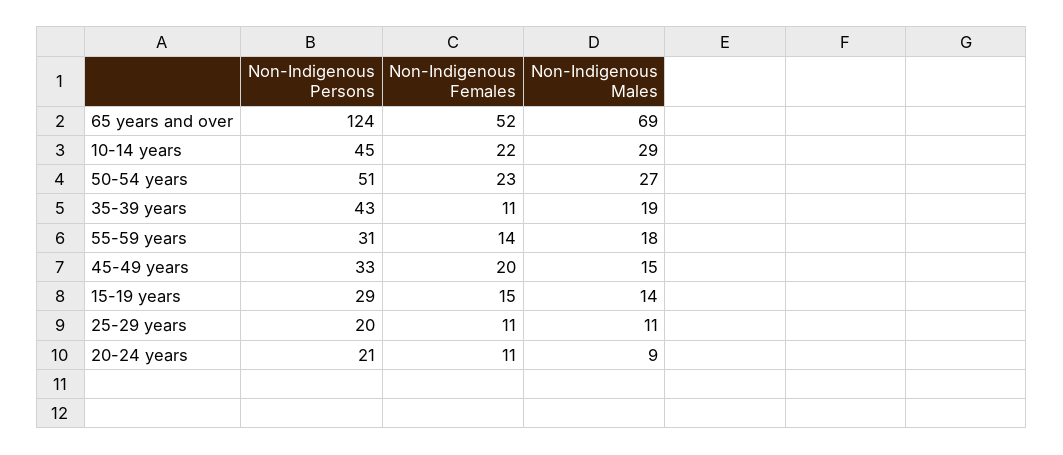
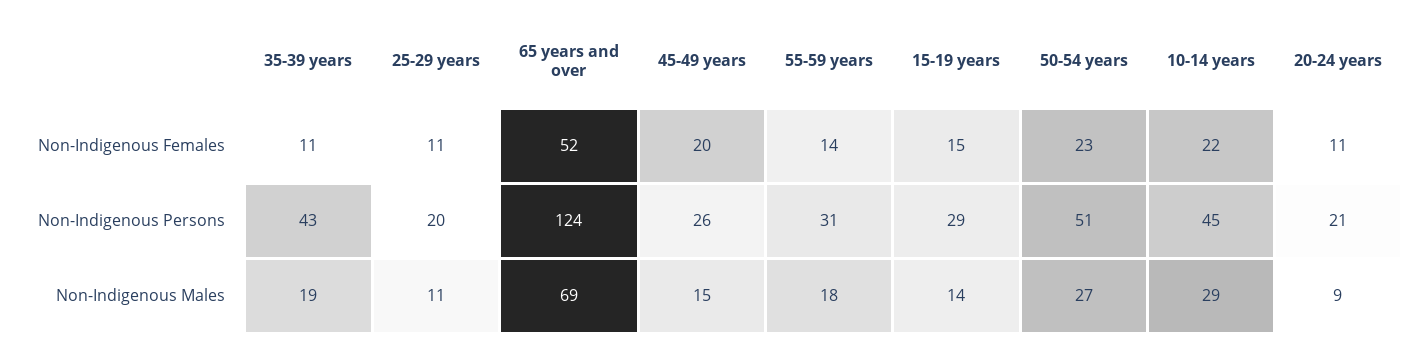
  {
    "Non-Indigenous Persons": {
      "65 years and over": 124,
      "10-14 years": 45,
      "50-54 years": 51,
      "35-39 years": 43,
      "55-59 years": 31,
-     "45-49 years": 33,
+     "45-49 years": 26,
      "15-19 years": 29,
      "25-29 years": 20,
      "20-24 years": 21
    },
    "Non-Indigenous Females": {
      "65 years and over": 52,
      "10-14 years": 22,
      "50-54 years": 23,
      "35-39 years": 11,
      "55-59 years": 14,
      "45-49 years": 20,
      "15-19 years": 15,
      "25-29 years": 11,
      "20-24 years": 11
    },
    "Non-Indigenous Males": {
      "65 years and over": 69,
      "10-14 years": 29,
      "50-54 years": 27,
      "35-39 years": 19,
      "55-59 years": 18,
      "45-49 years": 15,
      "15-19 years": 14,
      "25-29 years": 11,
      "20-24 years": 9
    }
  }

